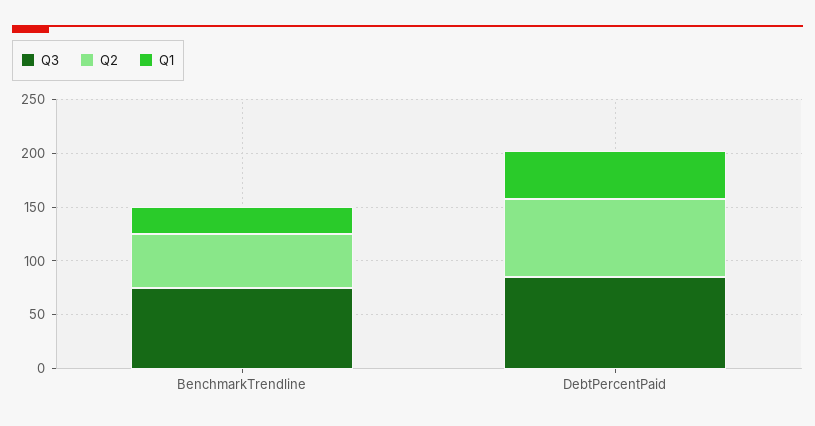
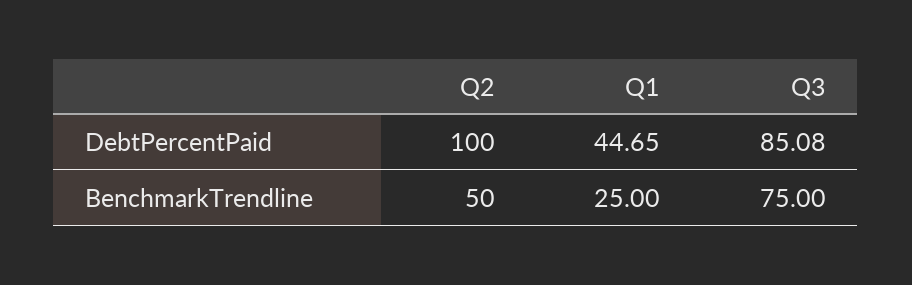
  {
    "Q3": {
      "BenchmarkTrendline": 75,
      "DebtPercentPaid": 85.08
    },
    "Q2": {
      "BenchmarkTrendline": 50,
-     "DebtPercentPaid": 70
+     "DebtPercentPaid": 100
    },
    "Q1": {
      "BenchmarkTrendline": 25,
      "DebtPercentPaid": 44.65
    }
  }

